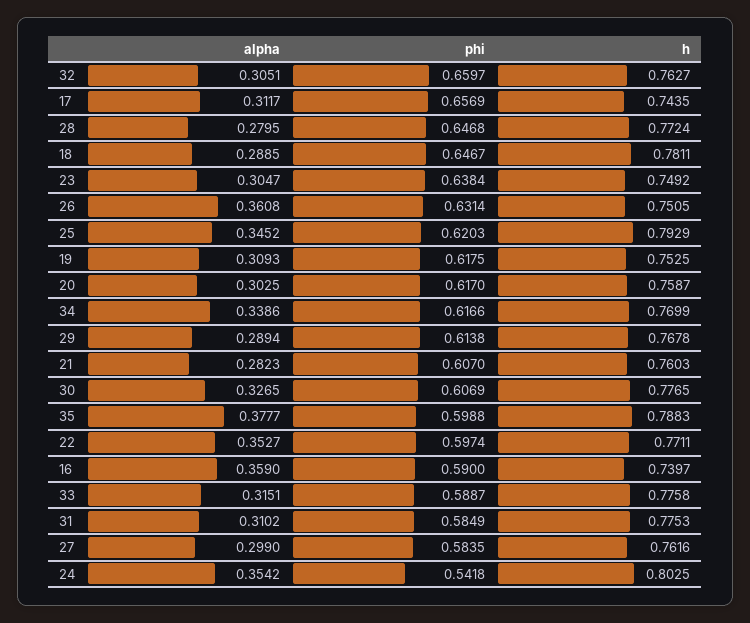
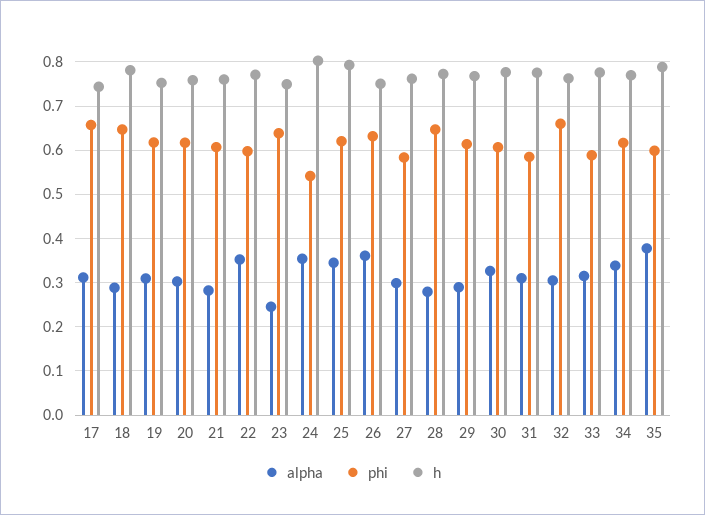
  {
    "alpha": {
      "32": 0.3051,
      "17": 0.3117,
      "28": 0.2795,
      "18": 0.2885,
-     "23": 0.3047,
+     "23": 0.24,
      "26": 0.3608,
      "25": 0.3452,
      "19": 0.3093,
      "20": 0.3025,
      "34": 0.3386,
      "29": 0.2894,
      "21": 0.2823,
      "30": 0.3265,
      "35": 0.3777,
      "22": 0.3527,
-     "16": 0.359,
      "33": 0.3151,
      "31": 0.3102,
      "27": 0.299,
      "24": 0.3542
    },
    "phi": {
      "32": 0.6597,
      "17": 0.6569,
      "28": 0.6468,
      "18": 0.6467,
      "23": 0.6384,
      "26": 0.6314,
      "25": 0.6203,
      "19": 0.6175,
      "20": 0.617,
      "34": 0.6166,
      "29": 0.6138,
      "21": 0.607,
      "30": 0.6069,
      "35": 0.5988,
      "22": 0.5974,
-     "16": 0.59,
      "33": 0.5887,
      "31": 0.5849,
      "27": 0.5835,
      "24": 0.5418
    },
    "h": {
      "32": 0.7627,
      "17": 0.7435,
      "28": 0.7724,
      "18": 0.7811,
      "23": 0.7492,
      "26": 0.7505,
      "25": 0.7929,
      "19": 0.7525,
      "20": 0.7587,
      "34": 0.7699,
      "29": 0.7678,
      "21": 0.7603,
      "30": 0.7765,
      "35": 0.7883,
      "22": 0.7711,
-     "16": 0.7397,
      "33": 0.7758,
      "31": 0.7753,
      "27": 0.7616,
      "24": 0.8025
    }
  }

